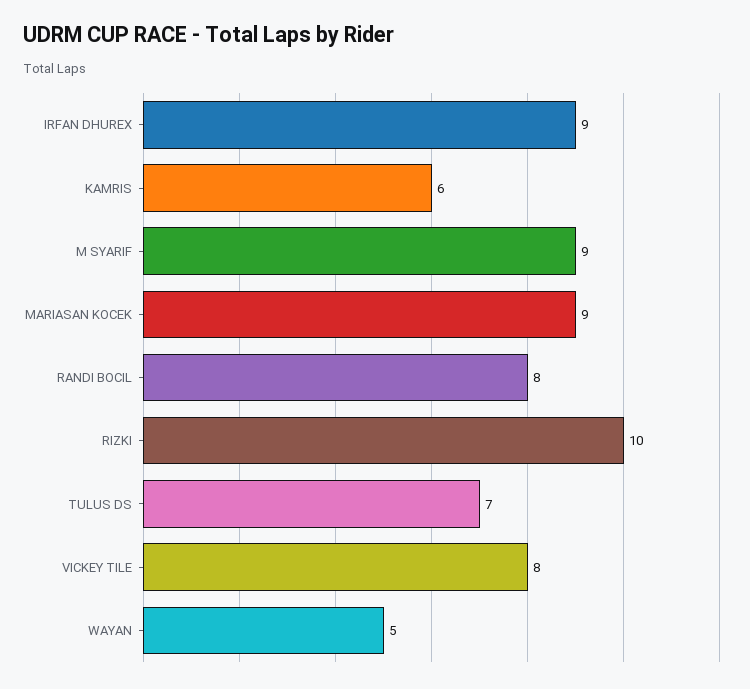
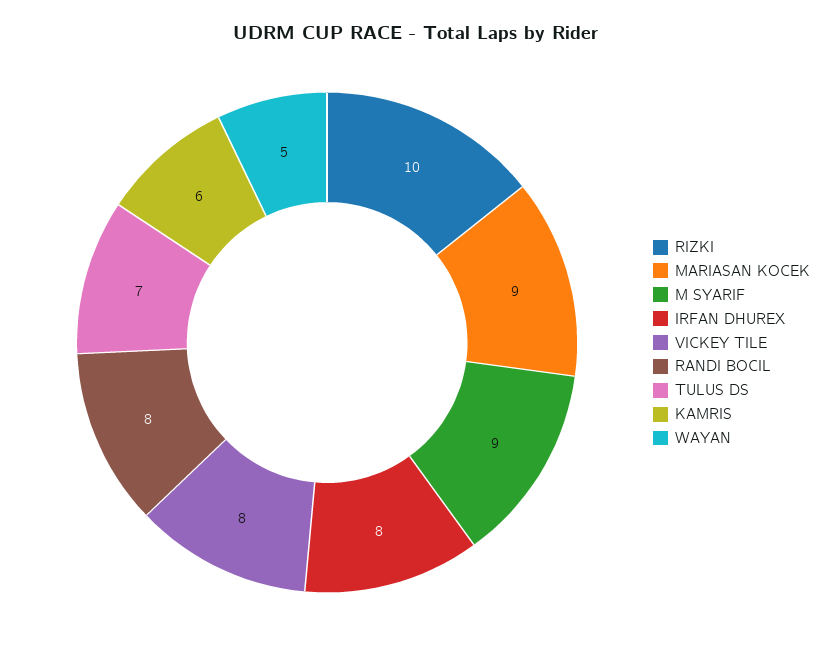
  {
-   "IRFAN DHUREX": 9,
+   "IRFAN DHUREX": 8,
    "KAMRIS": 6,
    "M SYARIF": 9,
    "MARIASAN KOCEK": 9,
    "RANDI BOCIL": 8,
    "RIZKI": 10,
    "TULUS DS": 7,
    "VICKEY TILE": 8,
    "WAYAN": 5
  }

